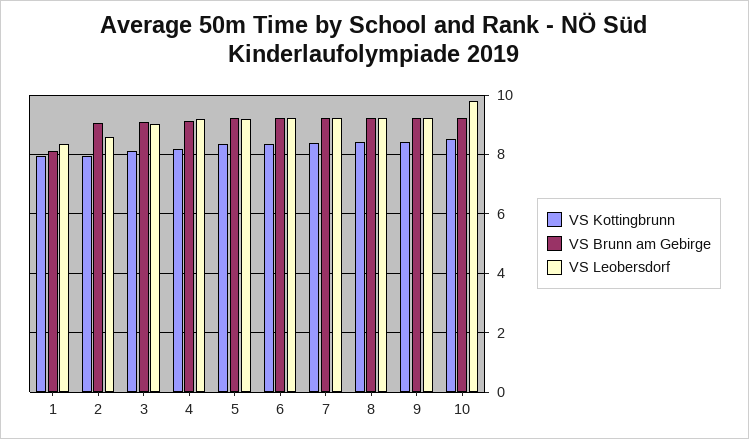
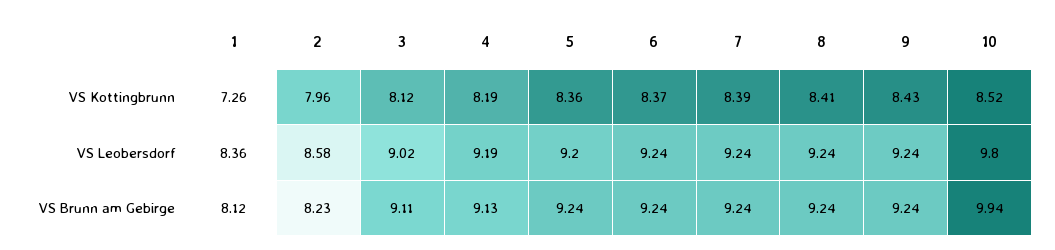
  {
    "VS Kottingbrunn": {
-     "1": 8,
+     "1": 7.26,
      "2": 7.96,
      "3": 8.12,
      "4": 8.19,
      "5": 8.36,
      "6": 8.37,
      "7": 8.39,
      "8": 8.41,
      "9": 8.43,
      "10": 8.52
    },
    "VS Brunn am Gebirge": {
      "1": 8.12,
-     "2": 9,
+     "2": 8.23,
      "3": 9.11,
      "4": 9.13,
      "5": 9.24,
      "6": 9.24,
      "7": 9.24,
      "8": 9.24,
      "9": 9.24,
-     "10": 9.25
+     "10": 9.94
    },
    "VS Leobersdorf": {
      "1": 8.36,
      "2": 8.58,
      "3": 9.02,
      "4": 9.19,
      "5": 9.2,
      "6": 9.24,
      "7": 9.24,
      "8": 9.24,
      "9": 9.24,
      "10": 9.8
    }
  }

